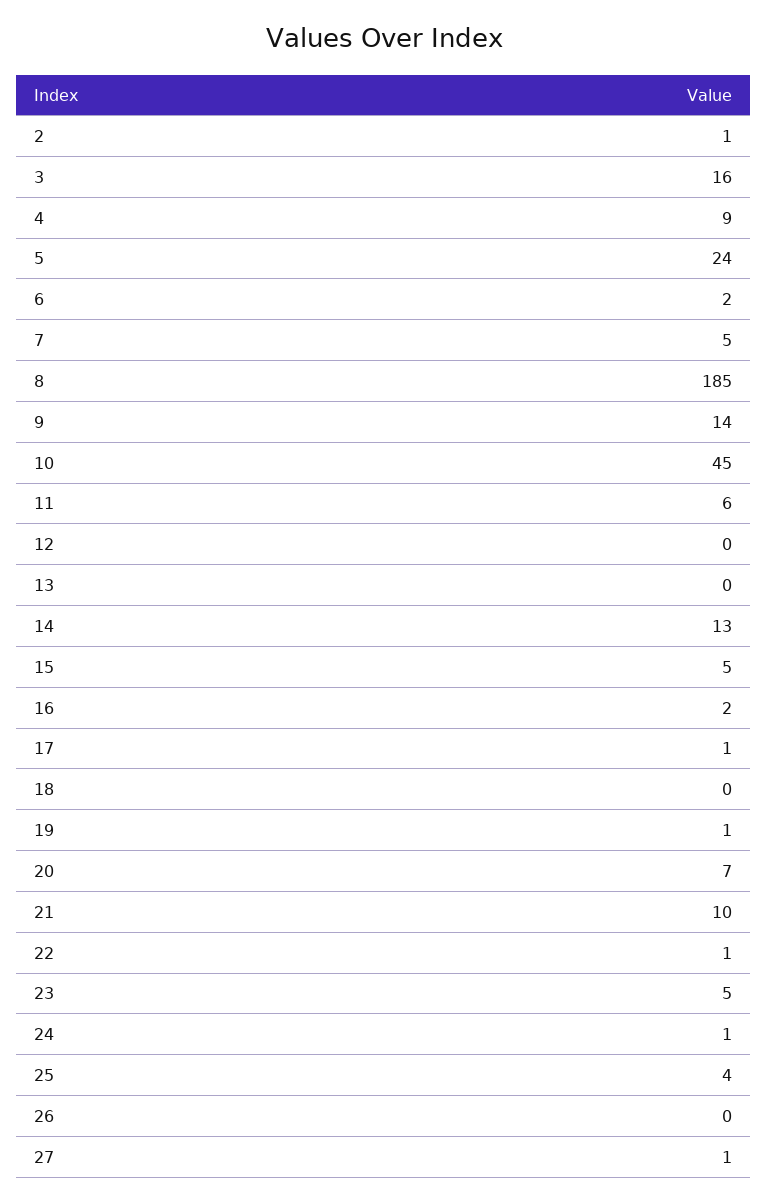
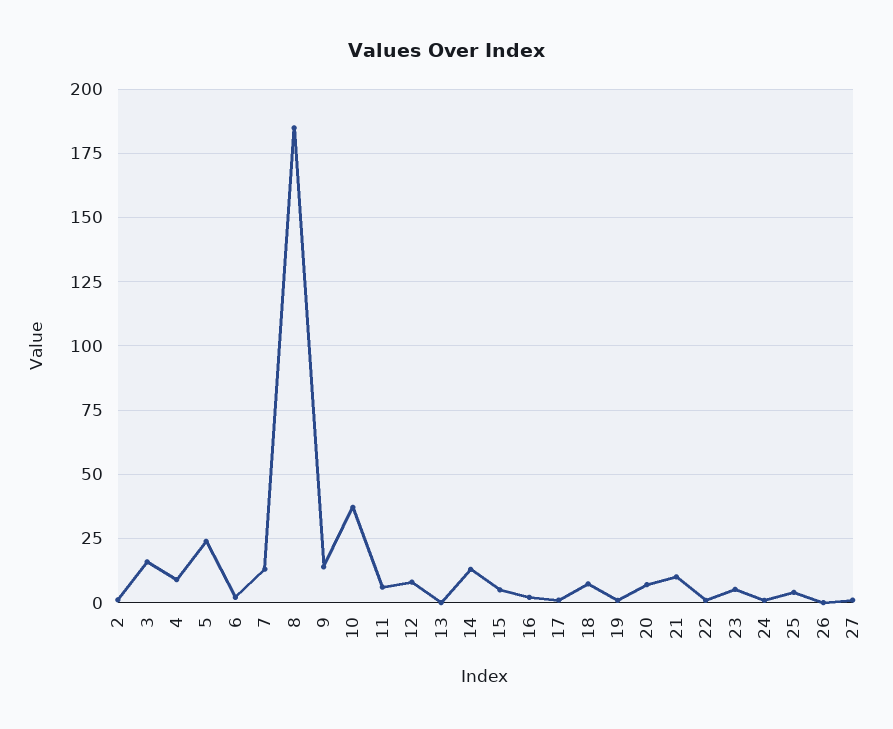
  {
    "2": 1,
    "3": 16,
    "4": 9,
    "5": 24,
    "6": 2,
-   "7": 5,
+   "7": 12.5,
    "8": 185,
    "9": 14,
-   "10": 45,
+   "10": 37.5,
    "11": 6,
-   "12": 0,
+   "12": 7.5,
    "13": 0,
    "14": 13,
    "15": 5,
    "16": 2,
    "17": 1,
-   "18": 0,
+   "18": 7.5,
    "19": 1,
    "20": 7,
    "21": 10,
    "22": 1,
    "23": 5,
    "24": 1,
    "25": 4,
    "26": 0,
    "27": 1
  }

